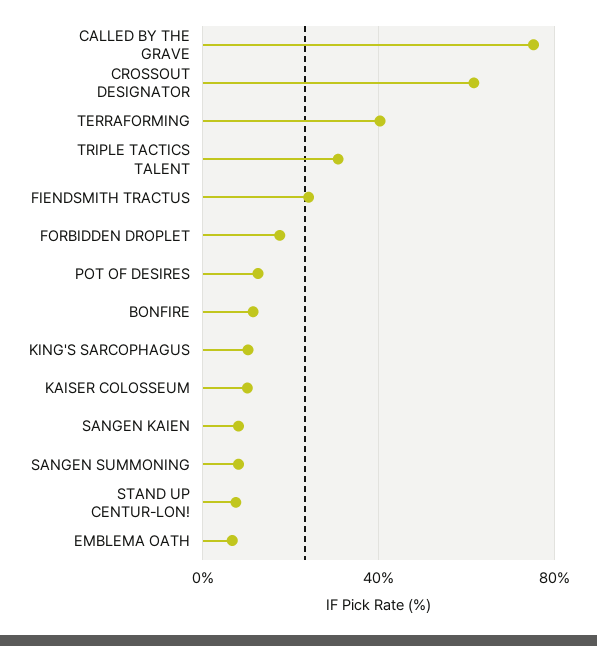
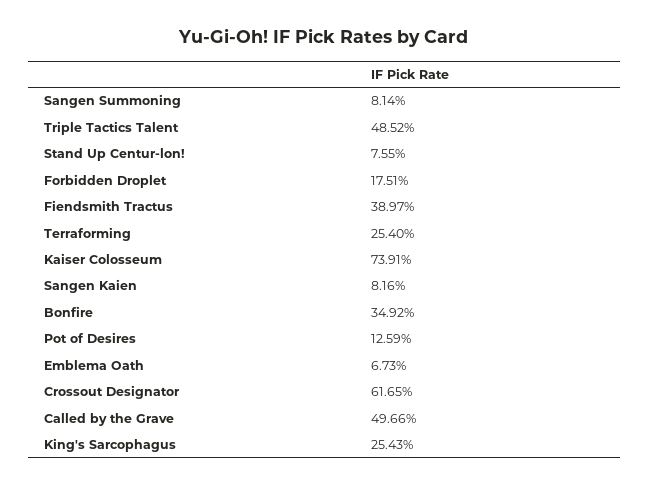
  {
-   "CALLED BY THE GRAVE": 75,
+   "CALLED BY THE GRAVE": 49.66,
    "CROSSOUT DESIGNATOR": 61.65,
-   "TERRAFORMING": 40,
+   "TERRAFORMING": 25.4,
-   "TRIPLE TACTICS TALENT": 30,
+   "TRIPLE TACTICS TALENT": 48.52,
-   "FIENDSMITH TRACTUS": 25,
+   "FIENDSMITH TRACTUS": 38.97,
    "FORBIDDEN DROPLET": 17.51,
    "POT OF DESIRES": 12.59,
-   "BONFIRE": 10,
+   "BONFIRE": 34.92,
-   "KING'S SARCOPHAGUS": 10,
+   "KING'S SARCOPHAGUS": 25.43,
-   "KAISER COLOSSEUM": 10,
+   "KAISER COLOSSEUM": 73.91,
    "SANGEN KAIEN": 8.16,
    "SANGEN SUMMONING": 8.14,
    "STAND UP CENTUR-LON!": 7.55,
    "EMBLEMA OATH": 6.73
  }

